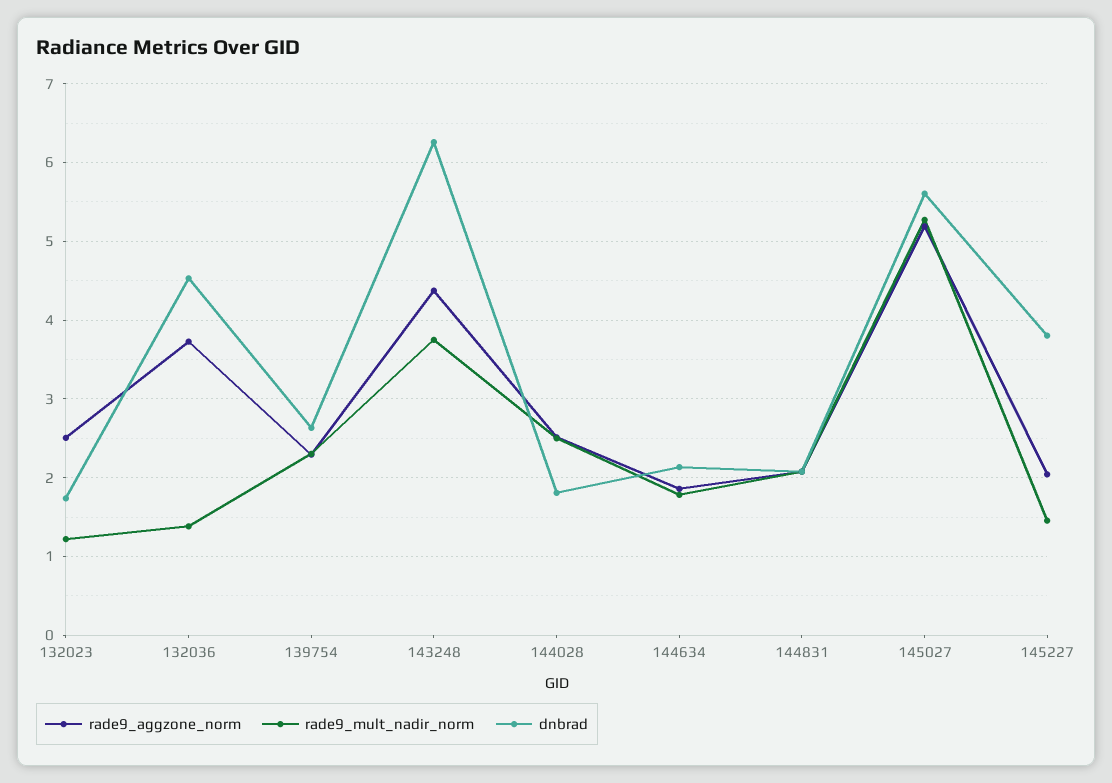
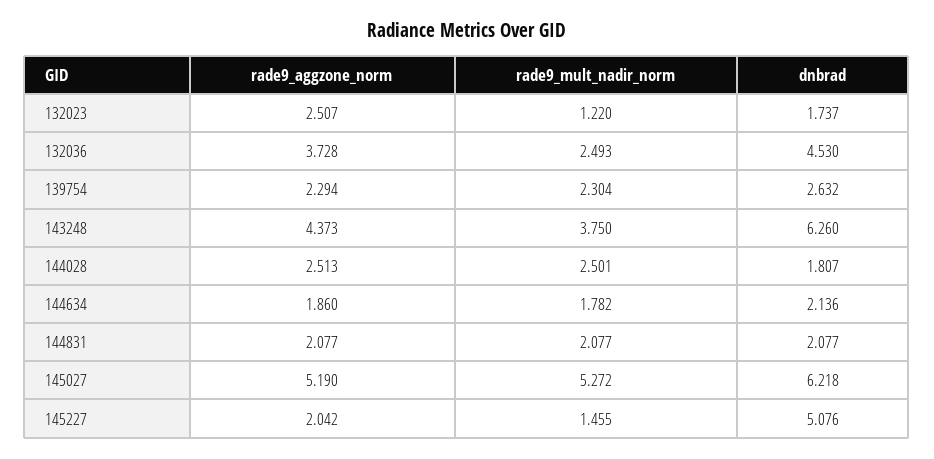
  {
    "rade9_aggzone_norm": {
      "132023": 2.507,
      "132036": 3.728,
      "139754": 2.294,
      "143248": 4.373,
      "144028": 2.513,
      "144634": 1.86,
      "144831": 2.077,
      "145027": 5.19,
      "145227": 2.042
    },
    "rade9_mult_nadir_norm": {
      "132023": 1.22,
-     "132036": 1.4,
+     "132036": 2.493,
      "139754": 2.304,
      "143248": 3.75,
      "144028": 2.501,
      "144634": 1.782,
      "144831": 2.077,
      "145027": 5.272,
      "145227": 1.455
    },
    "dnbrad": {
      "132023": 1.737,
      "132036": 4.53,
      "139754": 2.632,
      "143248": 6.26,
      "144028": 1.807,
      "144634": 2.136,
      "144831": 2.077,
-     "145027": 5.6,
+     "145027": 6.218,
-     "145227": 3.8
+     "145227": 5.076
    }
  }

